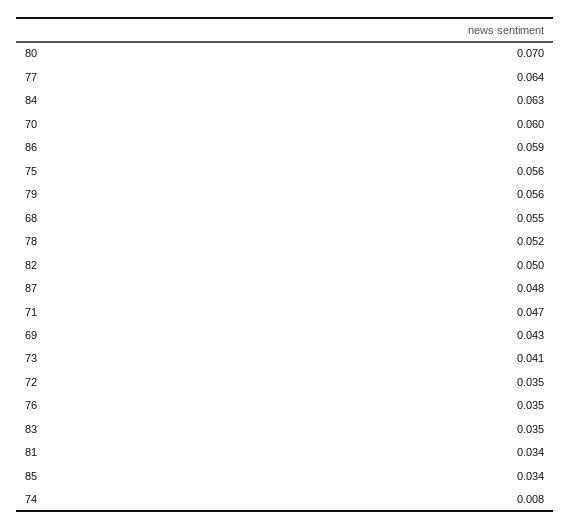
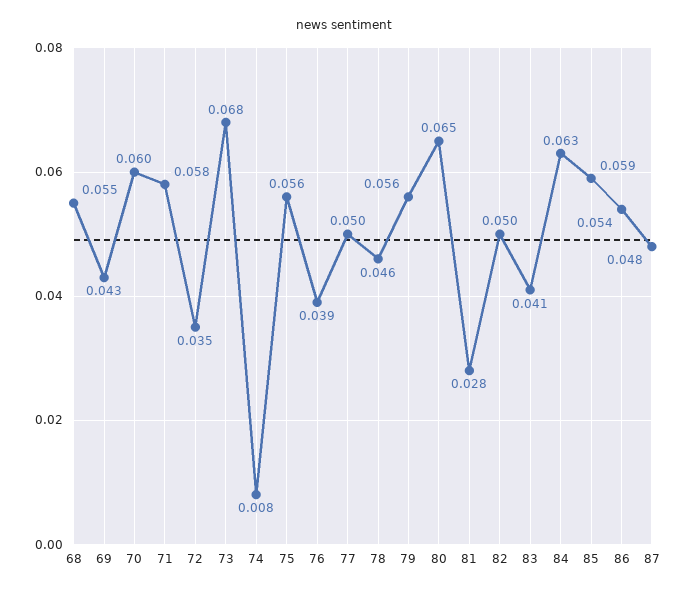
  {
-   "80": 0.07,
+   "80": 0.065,
-   "77": 0.064,
+   "77": 0.05,
    "84": 0.063,
    "70": 0.06,
-   "86": 0.059,
+   "86": 0.054,
    "75": 0.056,
    "79": 0.056,
    "68": 0.055,
-   "78": 0.052,
+   "78": 0.046,
    "82": 0.05,
    "87": 0.048,
-   "71": 0.047,
+   "71": 0.058,
    "69": 0.043,
-   "73": 0.041,
+   "73": 0.068,
    "72": 0.035,
-   "76": 0.035,
+   "76": 0.039,
-   "83": 0.035,
+   "83": 0.041,
-   "81": 0.034,
+   "81": 0.028,
-   "85": 0.034,
+   "85": 0.059,
    "74": 0.008
  }

